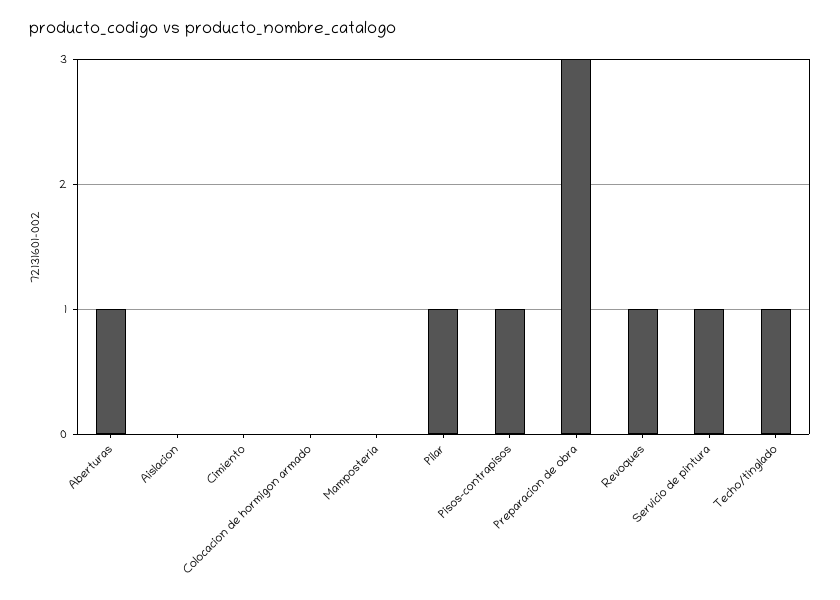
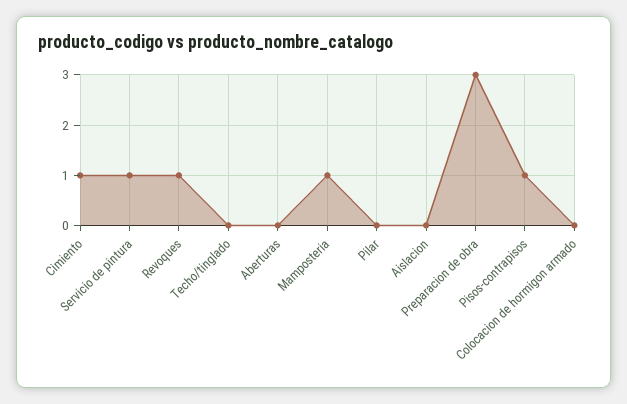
  {
-   "Aberturas": 1,
+   "Aberturas": 0,
    "Aislacion": 0,
-   "Cimiento": 0,
+   "Cimiento": 1,
    "Colocacion de hormigon armado": 0,
-   "Mamposteria": 0,
+   "Mamposteria": 1,
-   "Pilar": 1,
+   "Pilar": 0,
    "Pisos-contrapisos": 1,
    "Preparacion de obra": 3,
    "Revoques": 1,
    "Servicio de pintura": 1,
-   "Techo/tinglado": 1
+   "Techo/tinglado": 0
  }

